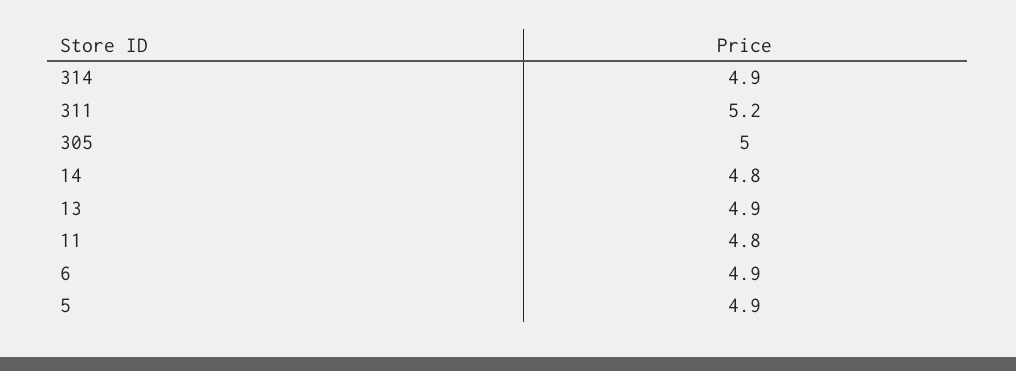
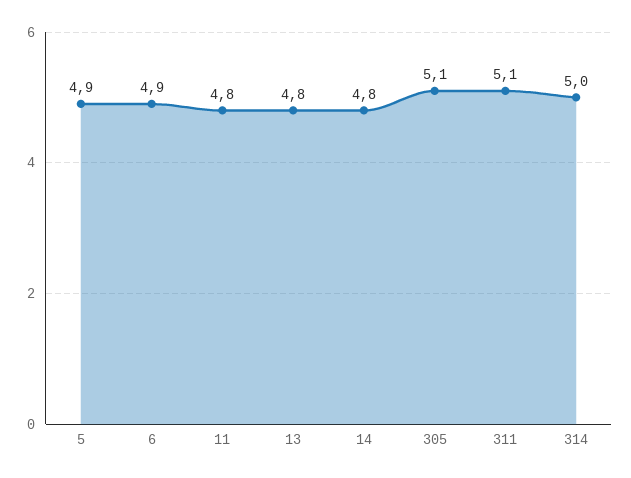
  {
-   "314": 4.9,
+   "314": 5,
-   "311": 5.2,
+   "311": 5.1,
-   "305": 5,
+   "305": 5.1,
    "14": 4.8,
-   "13": 4.9,
+   "13": 4.8,
    "11": 4.8,
    "6": 4.9,
    "5": 4.9
  }

